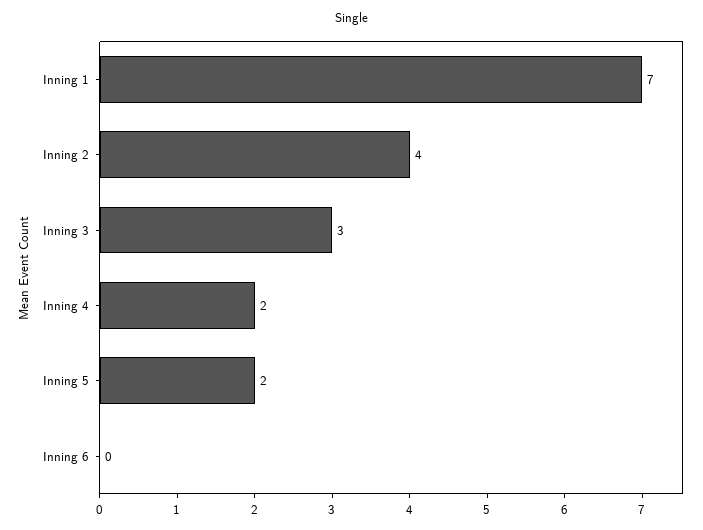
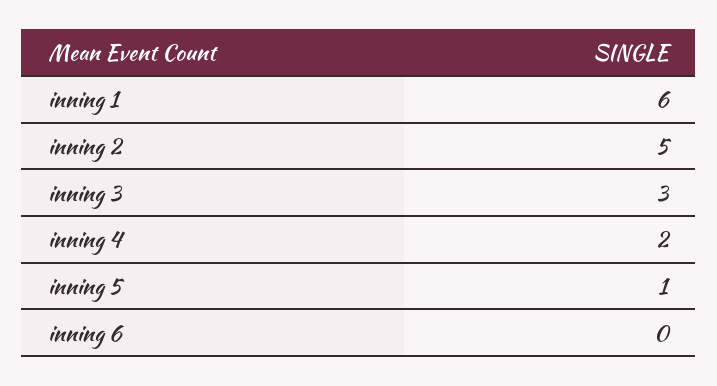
  {
-   "Inning 1": 7,
+   "Inning 1": 6,
-   "Inning 2": 4,
+   "Inning 2": 5,
    "Inning 3": 3,
    "Inning 4": 2,
-   "Inning 5": 2,
+   "Inning 5": 1,
    "Inning 6": 0
  }

